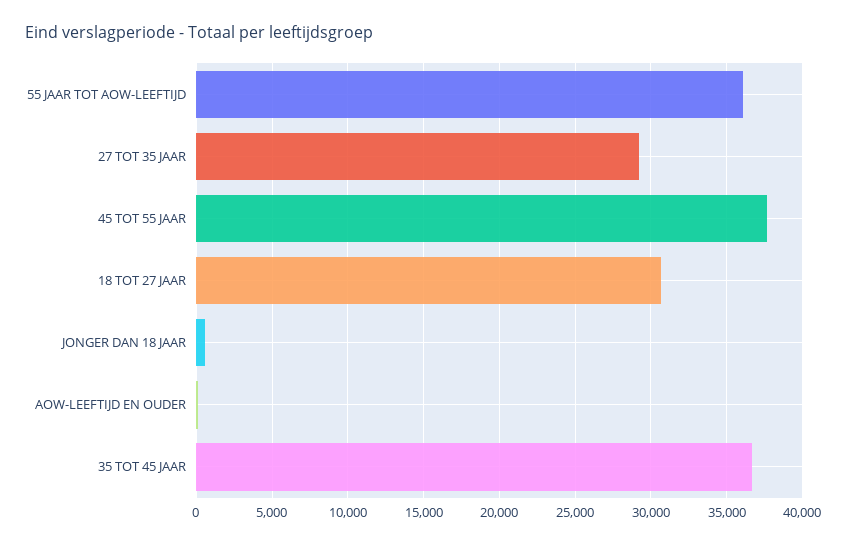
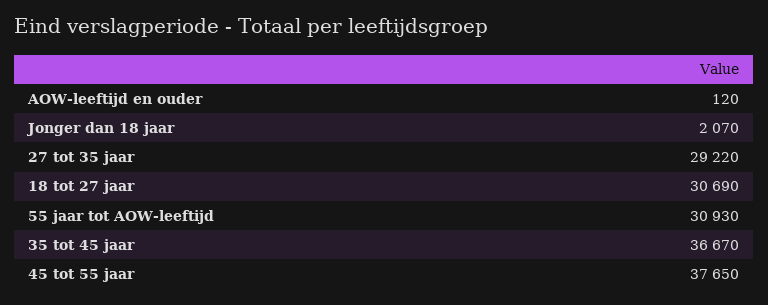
  {
-   "55 JAAR TOT AOW-LEEFTIJD": 36000,
+   "55 JAAR TOT AOW-LEEFTIJD": 30930,
    "27 TOT 35 JAAR": 29220,
    "45 TOT 55 JAAR": 37650,
    "18 TOT 27 JAAR": 30690,
-   "JONGER DAN 18 JAAR": 500,
+   "JONGER DAN 18 JAAR": 2070,
    "AOW-LEEFTIJD EN OUDER": 120,
    "35 TOT 45 JAAR": 36670
  }

